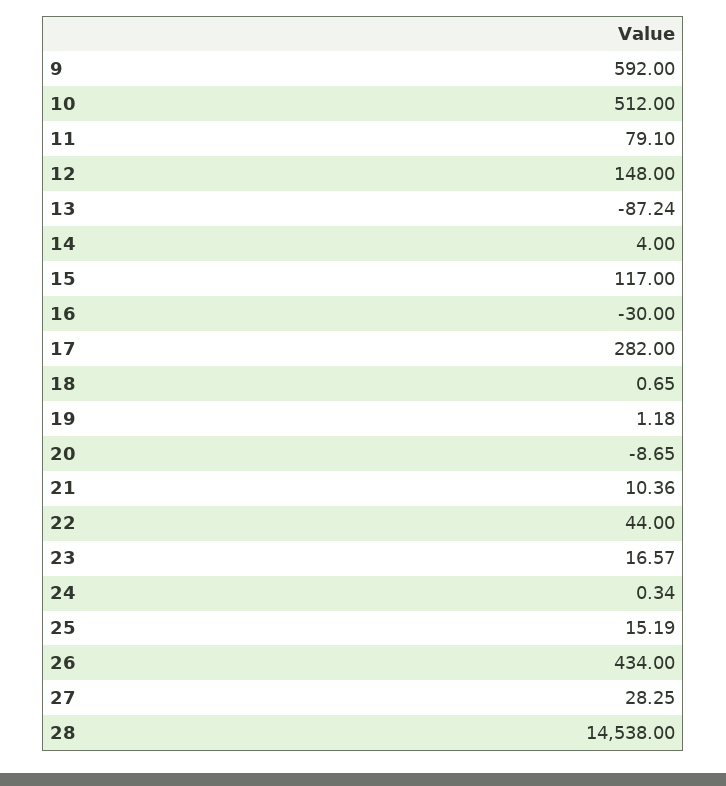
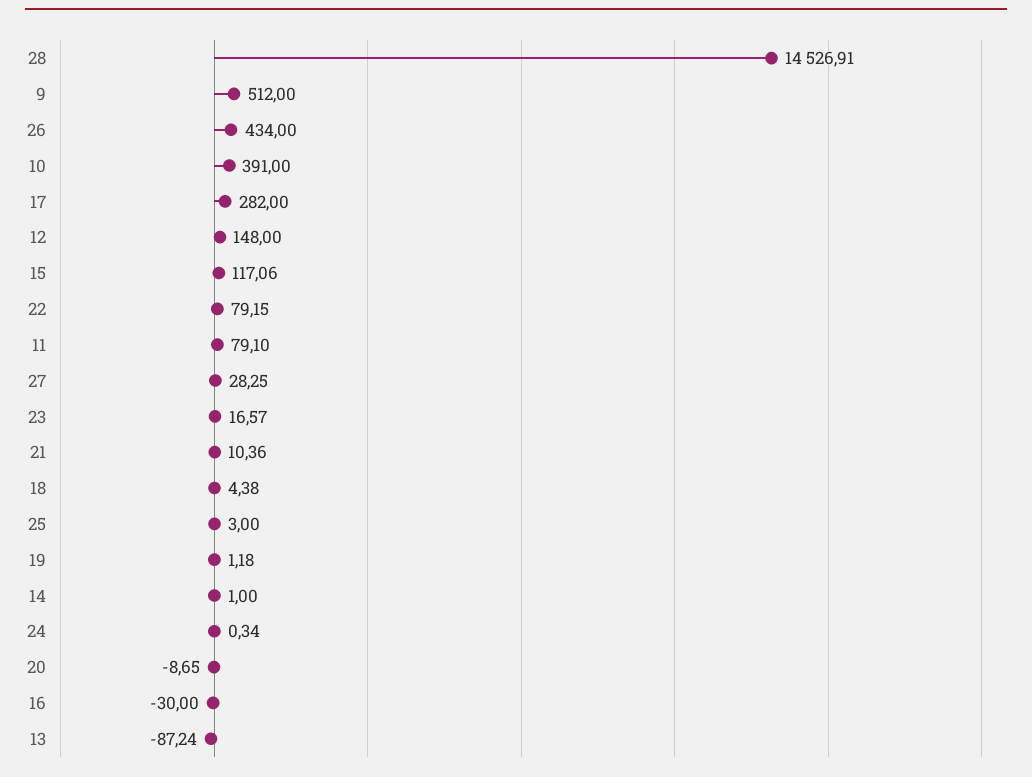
  {
-   "9": 592,
+   "9": 512,
-   "10": 512,
+   "10": 391,
    "11": 79.1,
    "12": 148,
    "13": -87.24,
-   "14": 4,
+   "14": 1,
-   "15": 117,
+   "15": 117.06,
    "16": -30,
    "17": 282,
-   "18": 0.65,
+   "18": 4.38,
    "19": 1.18,
    "20": -8.65,
    "21": 10.36,
-   "22": 44,
+   "22": 79.15,
    "23": 16.57,
    "24": 0.34,
-   "25": 15.19,
+   "25": 3,
    "26": 434,
    "27": 28.25,
-   "28": 14538
+   "28": 14526.91
  }

